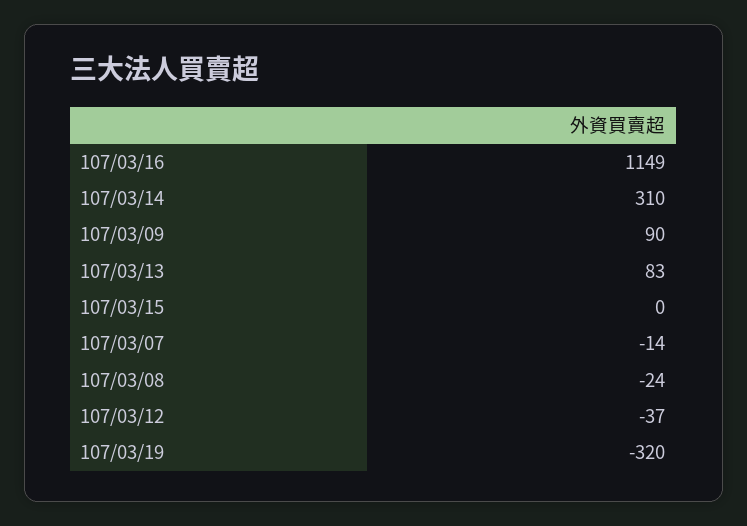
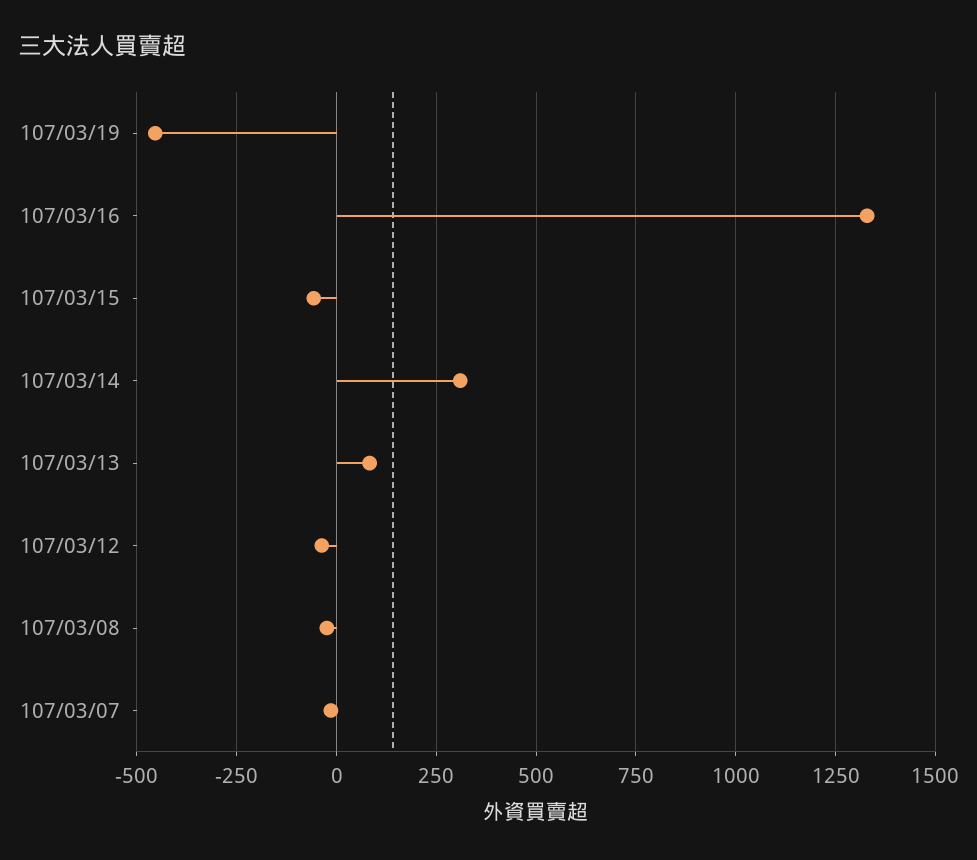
  {
-   "107/03/16": 1149,
+   "107/03/16": 1325,
    "107/03/14": 310,
-   "107/03/09": 90,
    "107/03/13": 83,
-   "107/03/15": 0,
+   "107/03/15": -50,
    "107/03/07": -14,
    "107/03/08": -24,
    "107/03/12": -37,
-   "107/03/19": -320
+   "107/03/19": -450
  }

